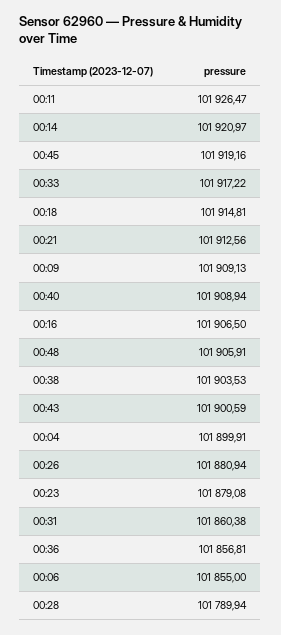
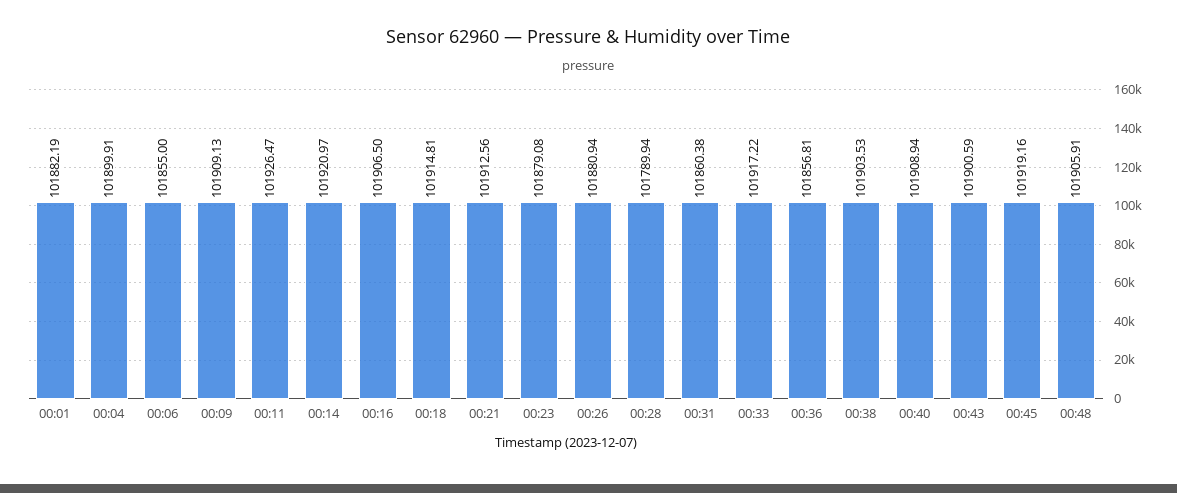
  {
    "00:11": 101926.47,
    "00:14": 101920.97,
    "00:45": 101919.16,
    "00:33": 101917.22,
    "00:18": 101914.81,
    "00:21": 101912.56,
    "00:09": 101909.13,
    "00:40": 101908.94,
    "00:16": 101906.5,
    "00:48": 101905.91,
    "00:38": 101903.53,
    "00:43": 101900.59,
    "00:04": 101899.91,
    "00:26": 101880.94,
    "00:23": 101879.08,
    "00:31": 101860.38,
    "00:36": 101856.81,
    "00:06": 101855,
-   "00:28": 101789.94
+   "00:28": 101789.94,
+   "00:01": 101882.19
  }

